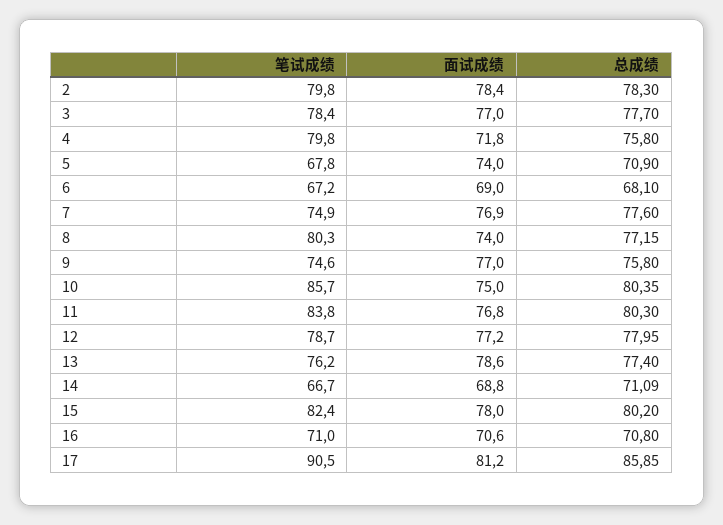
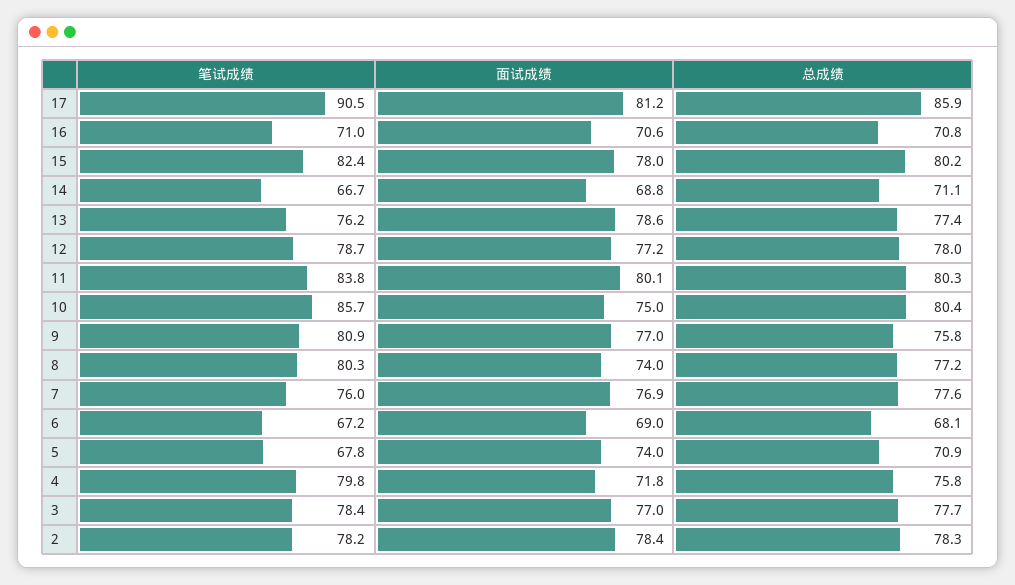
  {
    "笔试成绩": {
-     "2": 79.8,
+     "2": 78.2,
      "3": 78.4,
      "4": 79.8,
      "5": 67.8,
      "6": 67.2,
-     "7": 74.9,
+     "7": 76,
      "8": 80.3,
-     "9": 74.6,
+     "9": 80.9,
      "10": 85.7,
      "11": 83.8,
      "12": 78.7,
      "13": 76.2,
      "14": 66.7,
      "15": 82.4,
      "16": 71,
      "17": 90.5
    },
    "面试成绩": {
      "2": 78.4,
      "3": 77,
      "4": 71.8,
      "5": 74,
      "6": 69,
      "7": 76.9,
      "8": 74,
      "9": 77,
      "10": 75,
-     "11": 76.8,
+     "11": 80.1,
      "12": 77.2,
      "13": 78.6,
      "14": 68.8,
      "15": 78,
      "16": 70.6,
      "17": 81.2
    },
    "总成绩": {
      "2": 78.3,
      "3": 77.7,
      "4": 75.8,
      "5": 70.9,
      "6": 68.1,
      "7": 77.6,
      "8": 77.15,
      "9": 75.8,
      "10": 80.35,
      "11": 80.3,
      "12": 77.95,
      "13": 77.4,
      "14": 71.09,
      "15": 80.2,
      "16": 70.8,
      "17": 85.85
    }
  }

